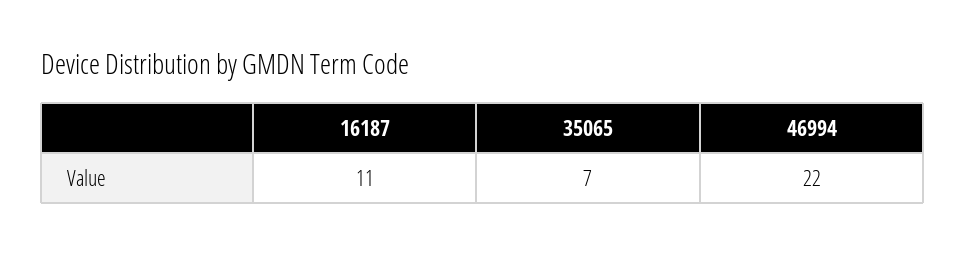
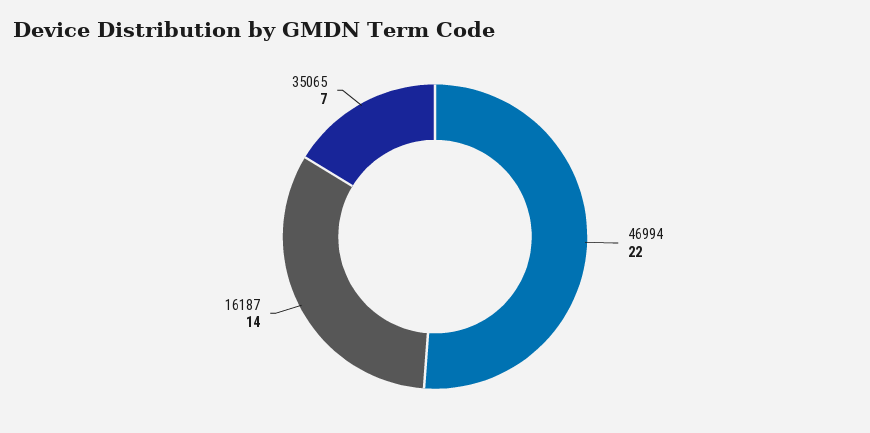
  {
-   "16187": 11,
+   "16187": 14,
    "35065": 7,
    "46994": 22
  }

